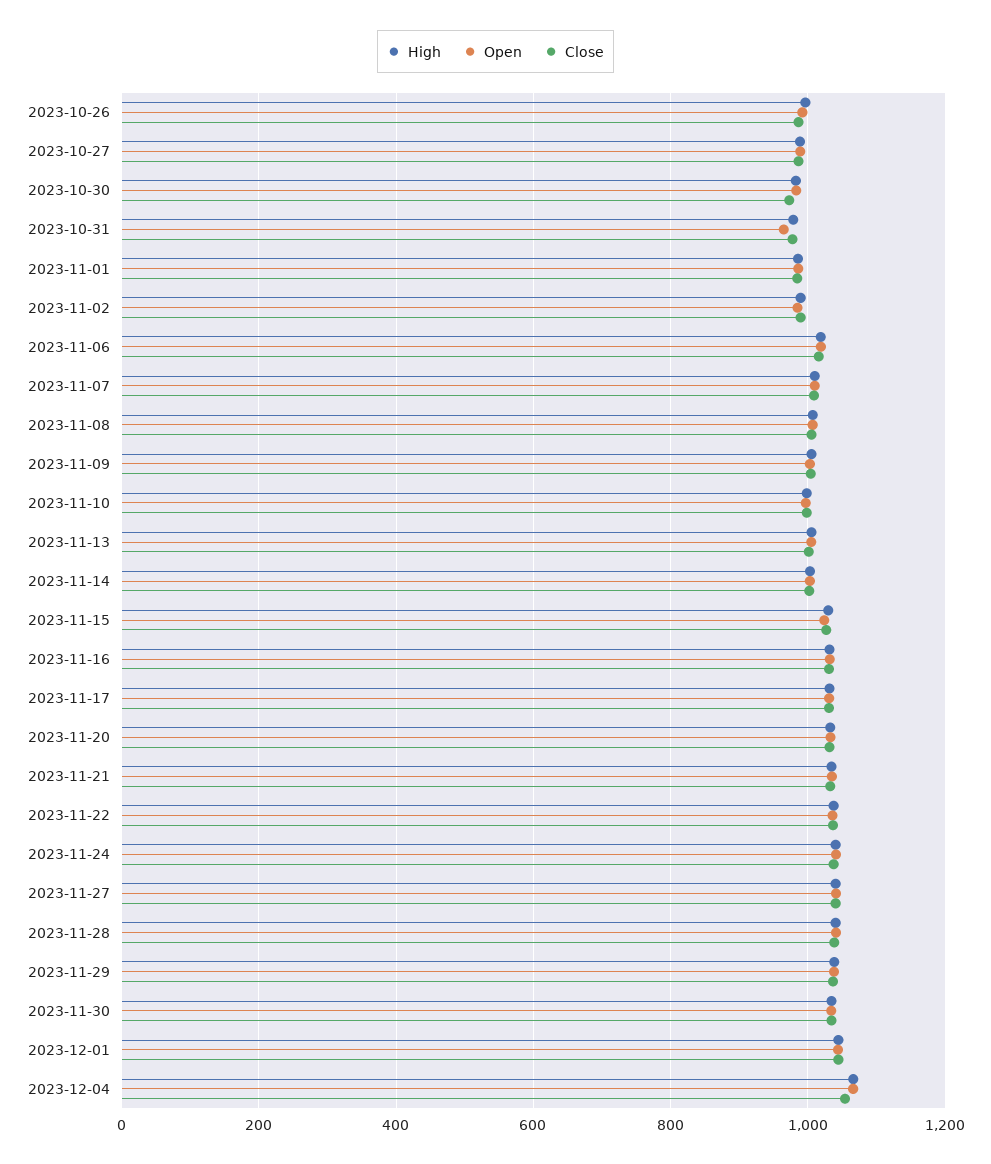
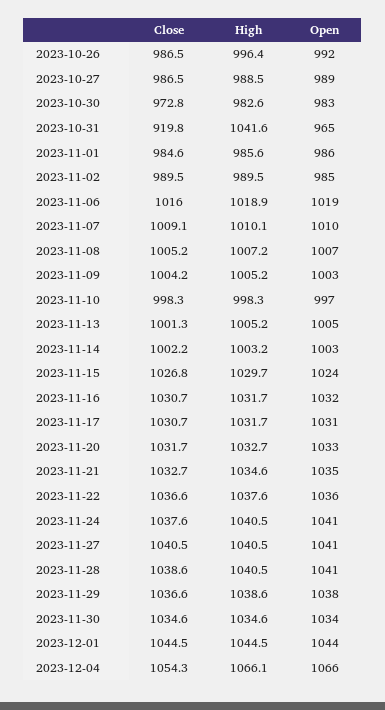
  {
    "High": {
      "2023-10-26": 996.4,
      "2023-10-27": 988.5,
      "2023-10-30": 982.6,
-     "2023-10-31": 980,
+     "2023-10-31": 1041.6,
      "2023-11-01": 985.6,
      "2023-11-02": 989.5,
      "2023-11-06": 1018.9,
      "2023-11-07": 1010.1,
      "2023-11-08": 1007.2,
      "2023-11-09": 1005.2,
      "2023-11-10": 998.3,
      "2023-11-13": 1005.2,
      "2023-11-14": 1003.2,
      "2023-11-15": 1029.7,
      "2023-11-16": 1031.7,
      "2023-11-17": 1031.7,
      "2023-11-20": 1032.7,
      "2023-11-21": 1034.6,
      "2023-11-22": 1037.6,
      "2023-11-24": 1040.5,
      "2023-11-27": 1040.5,
      "2023-11-28": 1040.5,
      "2023-11-29": 1038.6,
      "2023-11-30": 1034.6,
      "2023-12-01": 1044.5,
      "2023-12-04": 1066.1
    },
    "Open": {
      "2023-10-26": 992,
      "2023-10-27": 989,
      "2023-10-30": 983,
      "2023-10-31": 965,
      "2023-11-01": 986,
      "2023-11-02": 985,
      "2023-11-06": 1019,
      "2023-11-07": 1010,
      "2023-11-08": 1007,
      "2023-11-09": 1003,
      "2023-11-10": 997,
      "2023-11-13": 1005,
      "2023-11-14": 1003,
      "2023-11-15": 1024,
      "2023-11-16": 1032,
      "2023-11-17": 1031,
      "2023-11-20": 1033,
      "2023-11-21": 1035,
      "2023-11-22": 1036,
      "2023-11-24": 1041,
      "2023-11-27": 1041,
      "2023-11-28": 1041,
      "2023-11-29": 1038,
      "2023-11-30": 1034,
      "2023-12-01": 1044,
      "2023-12-04": 1066
    },
    "Close": {
      "2023-10-26": 986.5,
      "2023-10-27": 986.5,
      "2023-10-30": 972.8,
-     "2023-10-31": 980,
+     "2023-10-31": 919.8,
      "2023-11-01": 984.6,
      "2023-11-02": 989.5,
      "2023-11-06": 1016,
      "2023-11-07": 1009.1,
      "2023-11-08": 1005.2,
      "2023-11-09": 1004.2,
      "2023-11-10": 998.3,
      "2023-11-13": 1001.3,
      "2023-11-14": 1002.2,
      "2023-11-15": 1026.8,
      "2023-11-16": 1030.7,
      "2023-11-17": 1030.7,
      "2023-11-20": 1031.7,
      "2023-11-21": 1032.7,
      "2023-11-22": 1036.6,
      "2023-11-24": 1037.6,
      "2023-11-27": 1040.5,
      "2023-11-28": 1038.6,
      "2023-11-29": 1036.6,
      "2023-11-30": 1034.6,
      "2023-12-01": 1044.5,
      "2023-12-04": 1054.3
    }
  }

